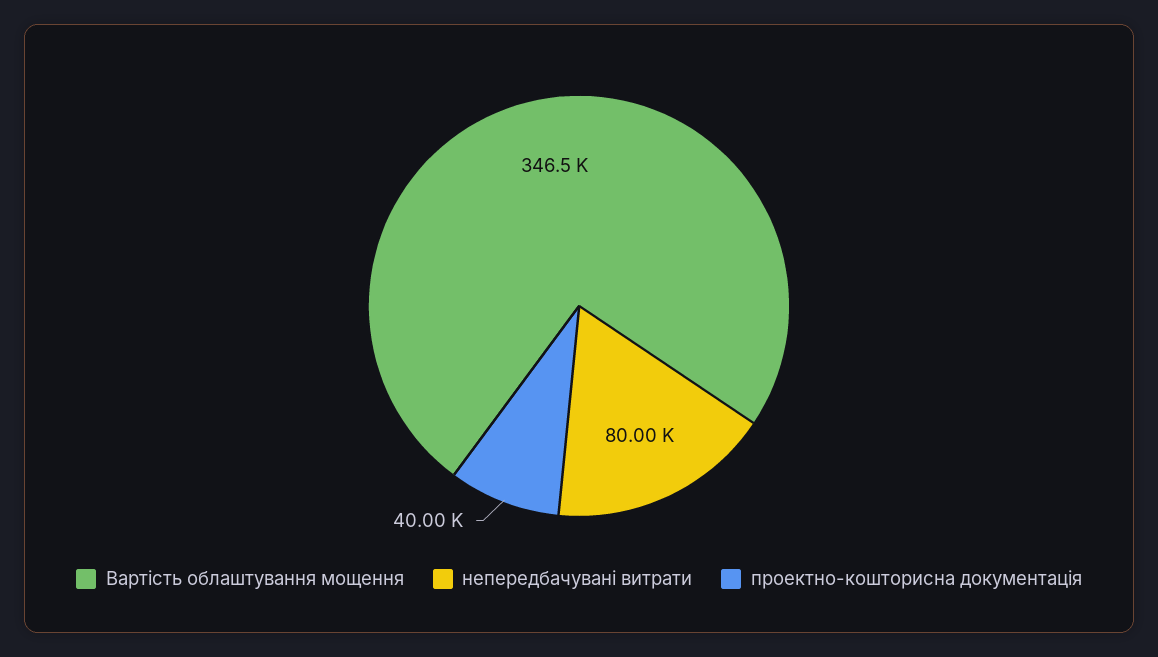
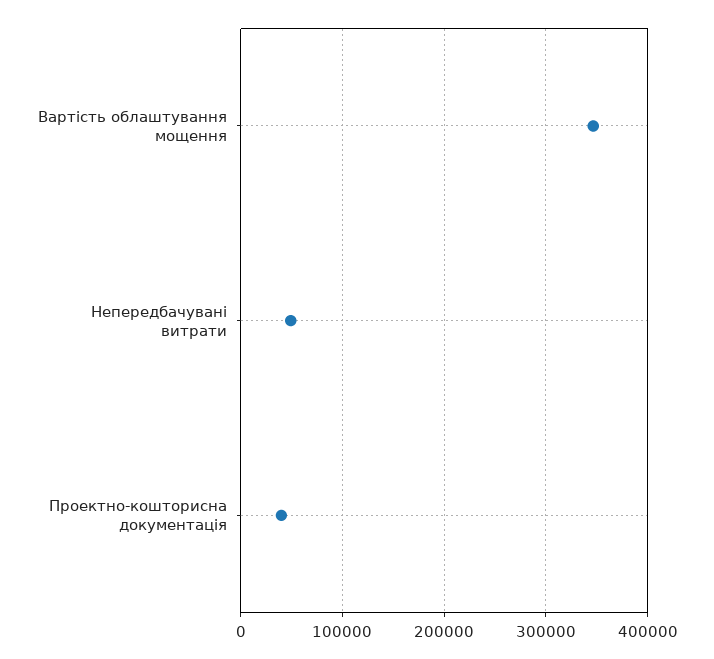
  {
    "Вартість облаштування мощення": 346500,
-   "непередбачувані витрати": 80000,
+   "непередбачувані витрати": 50000,
    "проектно-кошторисна документація": 40000
  }

